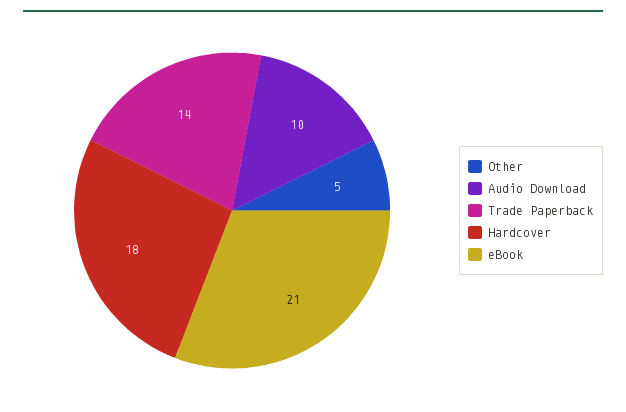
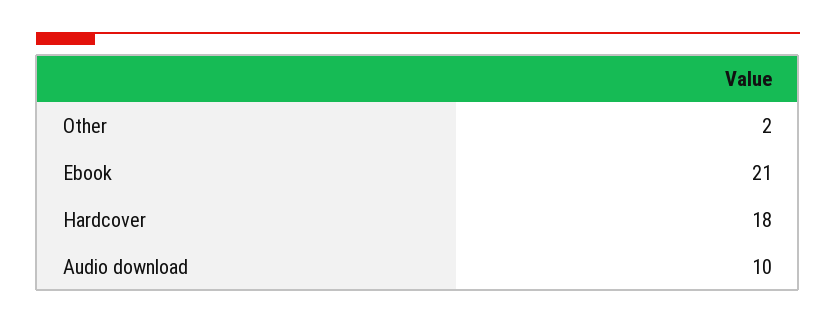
  {
-   "Other": 5,
+   "Other": 2,
    "Audio Download": 10,
-   "Trade Paperback": 14,
    "Hardcover": 18,
    "eBook": 21
  }

